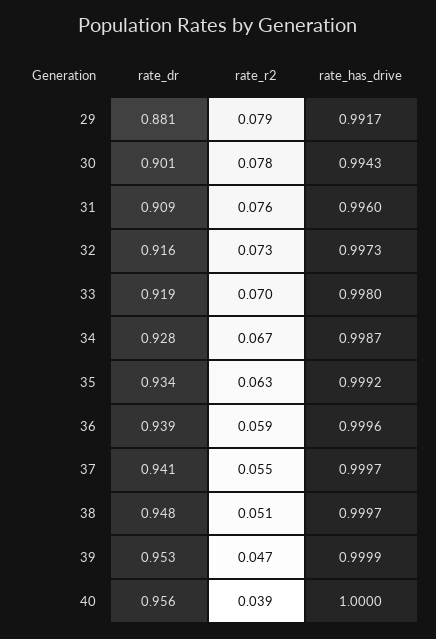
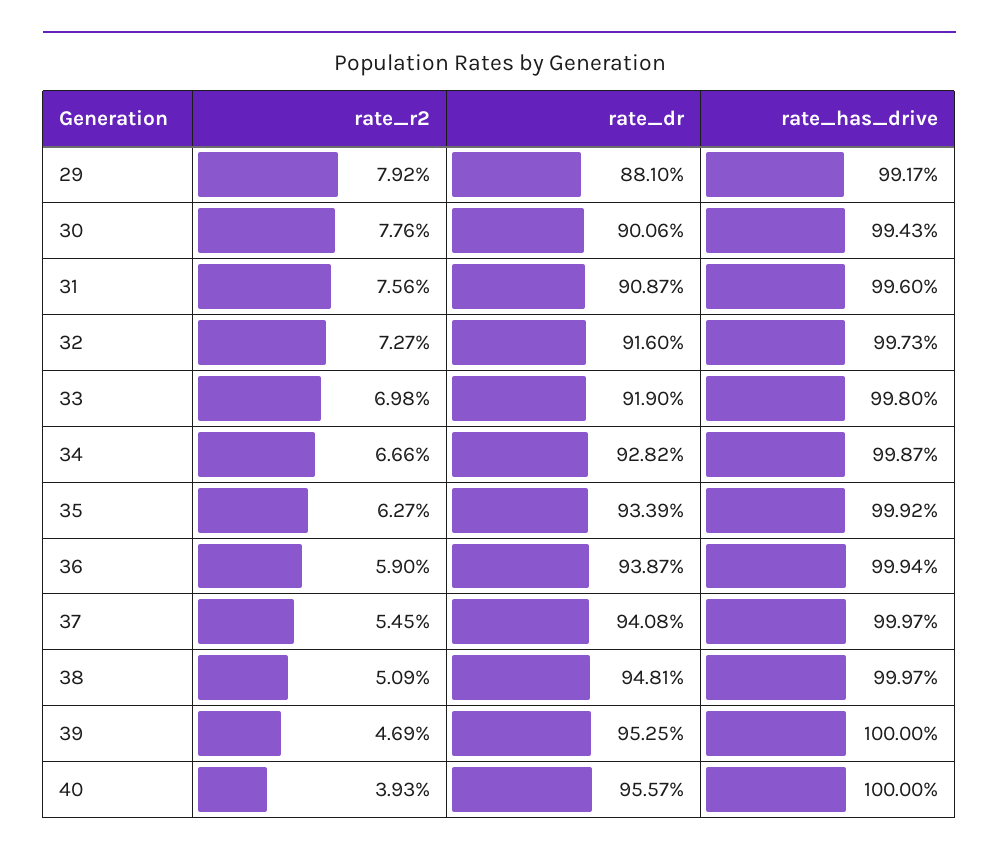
  {
    "rate_dr": {
      "29": 0.881,
      "30": 0.9006,
      "31": 0.9087,
      "32": 0.916,
      "33": 0.919,
      "34": 0.9282,
      "35": 0.9339,
      "36": 0.9387,
      "37": 0.9408,
      "38": 0.9481,
      "39": 0.9525,
      "40": 0.9557
    },
    "rate_r2": {
      "29": 0.0792,
      "30": 0.0776,
      "31": 0.0756,
      "32": 0.0727,
      "33": 0.0698,
      "34": 0.0666,
      "35": 0.0627,
      "36": 0.059,
      "37": 0.0545,
      "38": 0.0509,
      "39": 0.0469,
      "40": 0.0393
    },
    "rate_has_drive": {
      "29": 0.9917,
      "30": 0.9943,
      "31": 0.996,
      "32": 0.9973,
      "33": 0.998,
      "34": 0.9987,
      "35": 0.9992,
-     "36": 0.9996,
+     "36": 0.9994,
      "37": 0.9997,
      "38": 0.9997,
-     "39": 0.9999,
+     "39": 1,
      "40": 1
    }
  }

